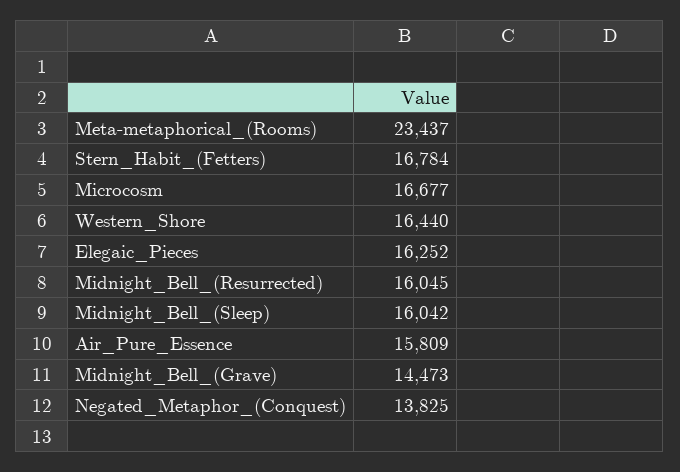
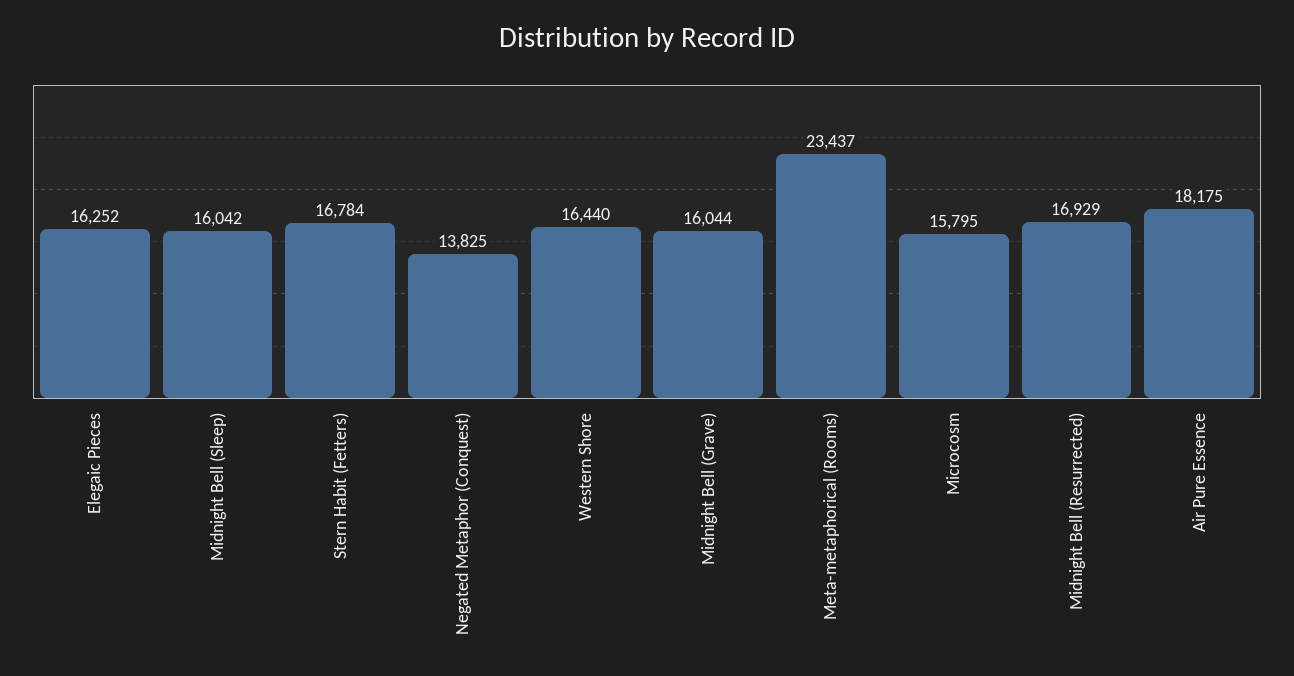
  {
    "Meta-metaphorical_(Rooms)": 23437,
    "Stern_Habit_(Fetters)": 16784,
-   "Microcosm": 16677,
+   "Microcosm": 15795,
    "Western_Shore": 16440,
    "Elegaic_Pieces": 16252,
-   "Midnight_Bell_(Resurrected)": 16045,
+   "Midnight_Bell_(Resurrected)": 16929,
    "Midnight_Bell_(Sleep)": 16042,
-   "Air_Pure_Essence": 15809,
+   "Air_Pure_Essence": 18175,
-   "Midnight_Bell_(Grave)": 14473,
+   "Midnight_Bell_(Grave)": 16044,
    "Negated_Metaphor_(Conquest)": 13825
  }

